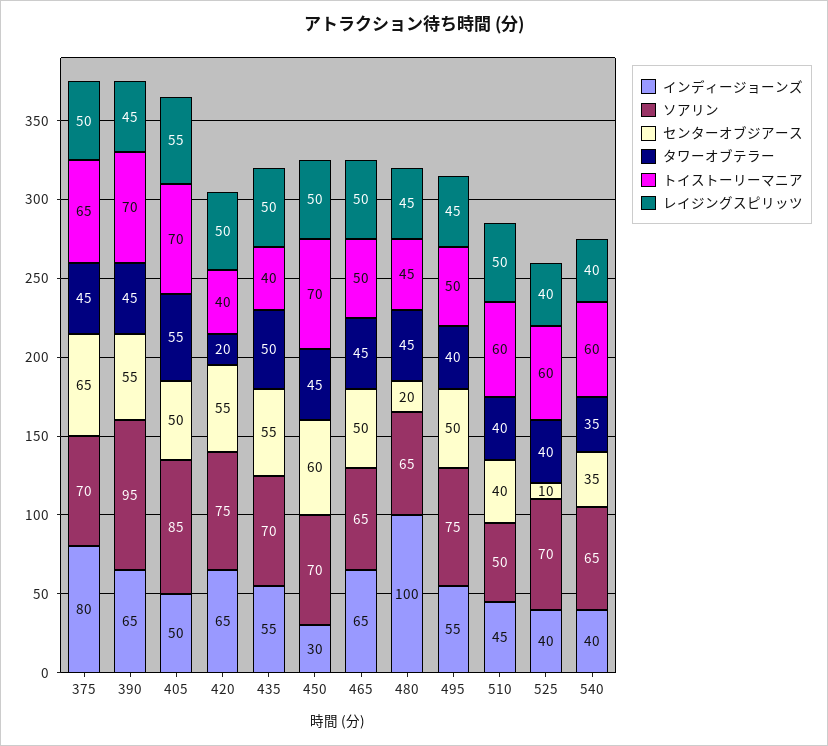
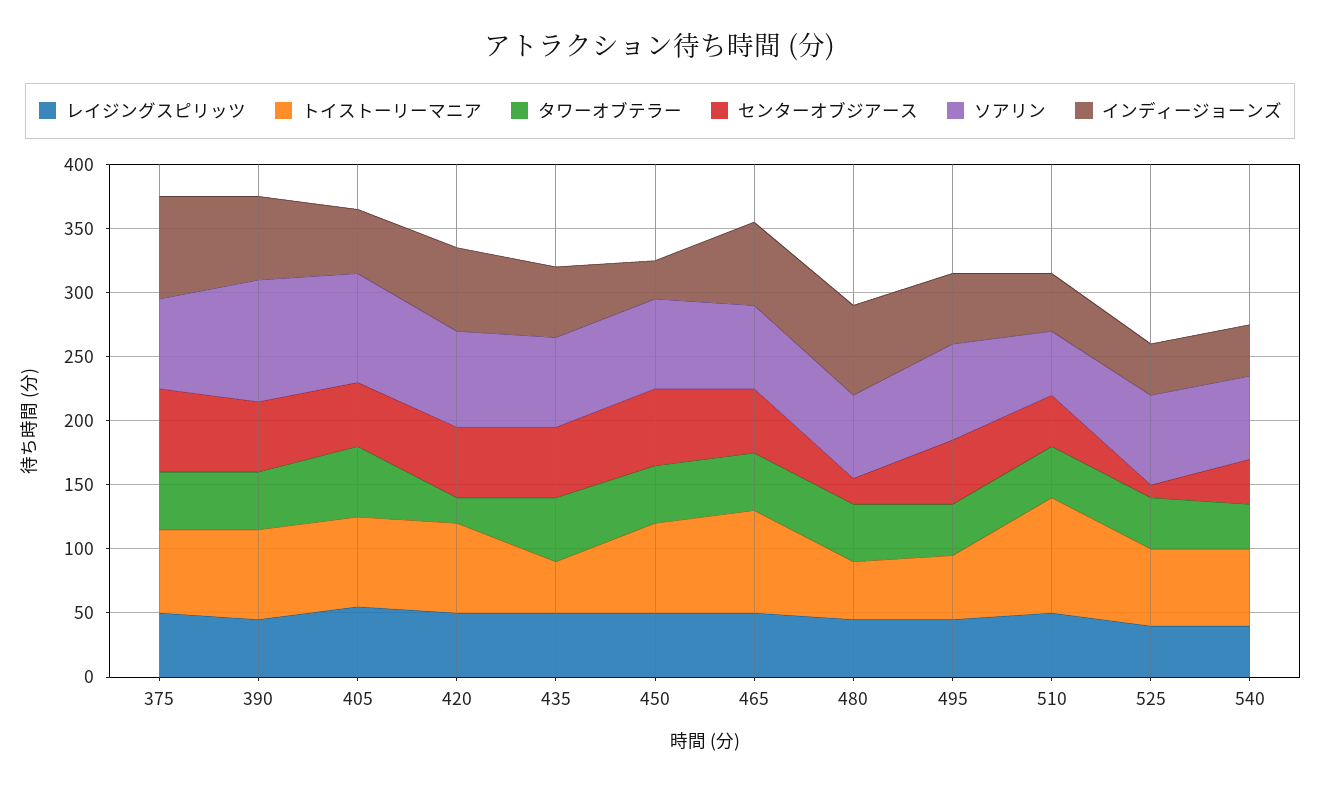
  {
    "インディージョーンズ": {
      "375": 80,
      "390": 65,
      "405": 50,
      "420": 65,
      "435": 55,
      "450": 30,
      "465": 65,
-     "480": 100,
+     "480": 70,
      "495": 55,
      "510": 45,
      "525": 40,
      "540": 40
    },
    "ソアリン": {
      "375": 70,
      "390": 95,
      "405": 85,
      "420": 75,
      "435": 70,
      "450": 70,
      "465": 65,
      "480": 65,
      "495": 75,
      "510": 50,
      "525": 70,
      "540": 65
    },
    "センターオブジアース": {
      "375": 65,
      "390": 55,
      "405": 50,
      "420": 55,
      "435": 55,
      "450": 60,
      "465": 50,
      "480": 20,
      "495": 50,
      "510": 40,
      "525": 10,
      "540": 35
    },
    "タワーオブテラー": {
      "375": 45,
      "390": 45,
      "405": 55,
      "420": 20,
      "435": 50,
      "450": 45,
      "465": 45,
      "480": 45,
      "495": 40,
      "510": 40,
      "525": 40,
      "540": 35
    },
    "トイストーリーマニア": {
      "375": 65,
      "390": 70,
      "405": 70,
-     "420": 40,
+     "420": 70,
      "435": 40,
      "450": 70,
-     "465": 50,
+     "465": 80,
      "480": 45,
      "495": 50,
-     "510": 60,
+     "510": 90,
      "525": 60,
      "540": 60
    },
    "レイジングスピリッツ": {
      "375": 50,
      "390": 45,
      "405": 55,
      "420": 50,
      "435": 50,
      "450": 50,
      "465": 50,
      "480": 45,
      "495": 45,
      "510": 50,
      "525": 40,
      "540": 40
    }
  }

